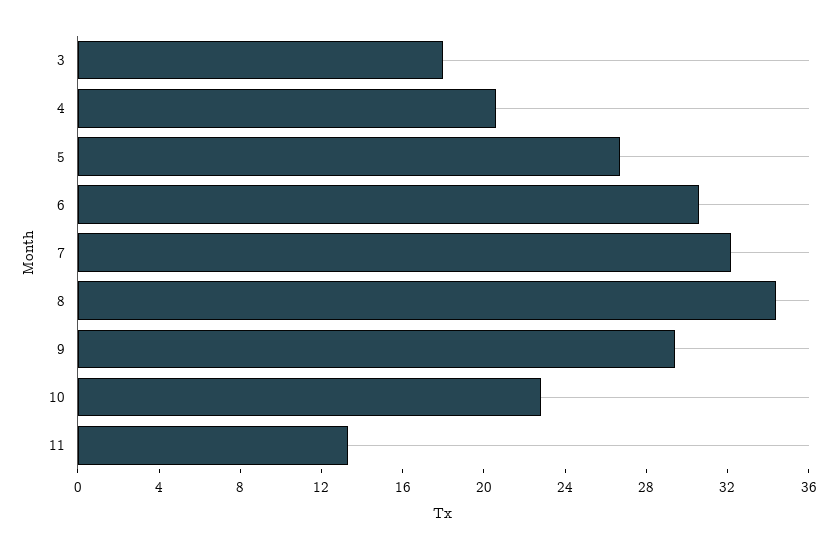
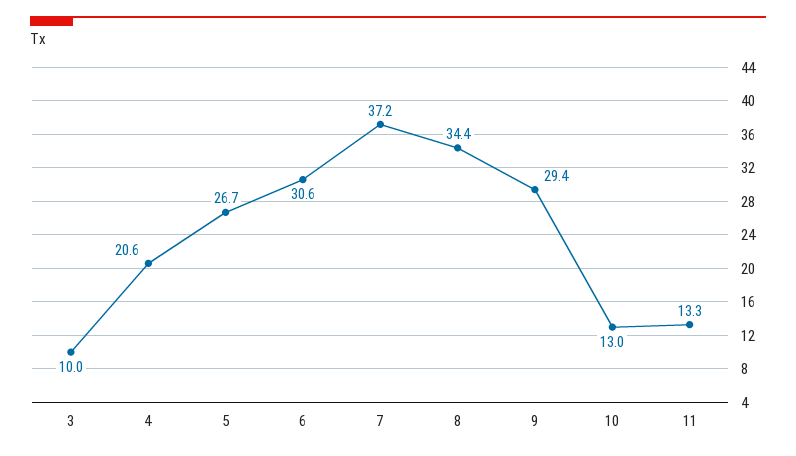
  {
-   "3": 18,
+   "3": 10,
    "4": 20.6,
    "5": 26.7,
    "6": 30.6,
-   "7": 32,
+   "7": 37.2,
    "8": 34.4,
    "9": 29.4,
-   "10": 23,
+   "10": 13,
    "11": 13.3
  }

